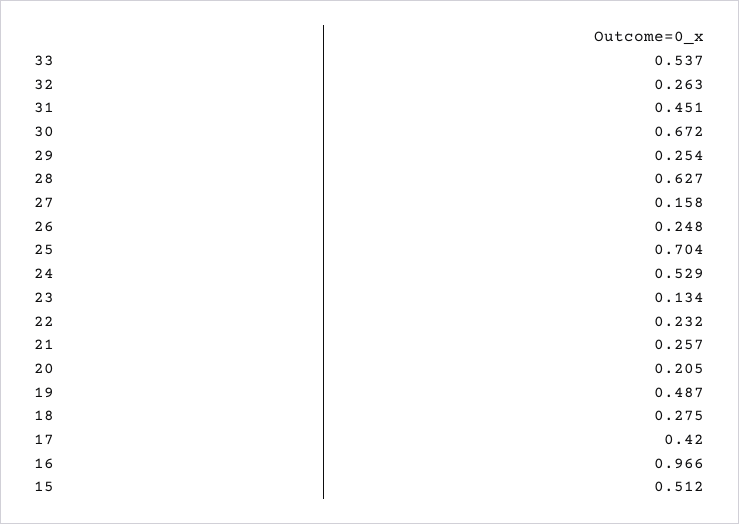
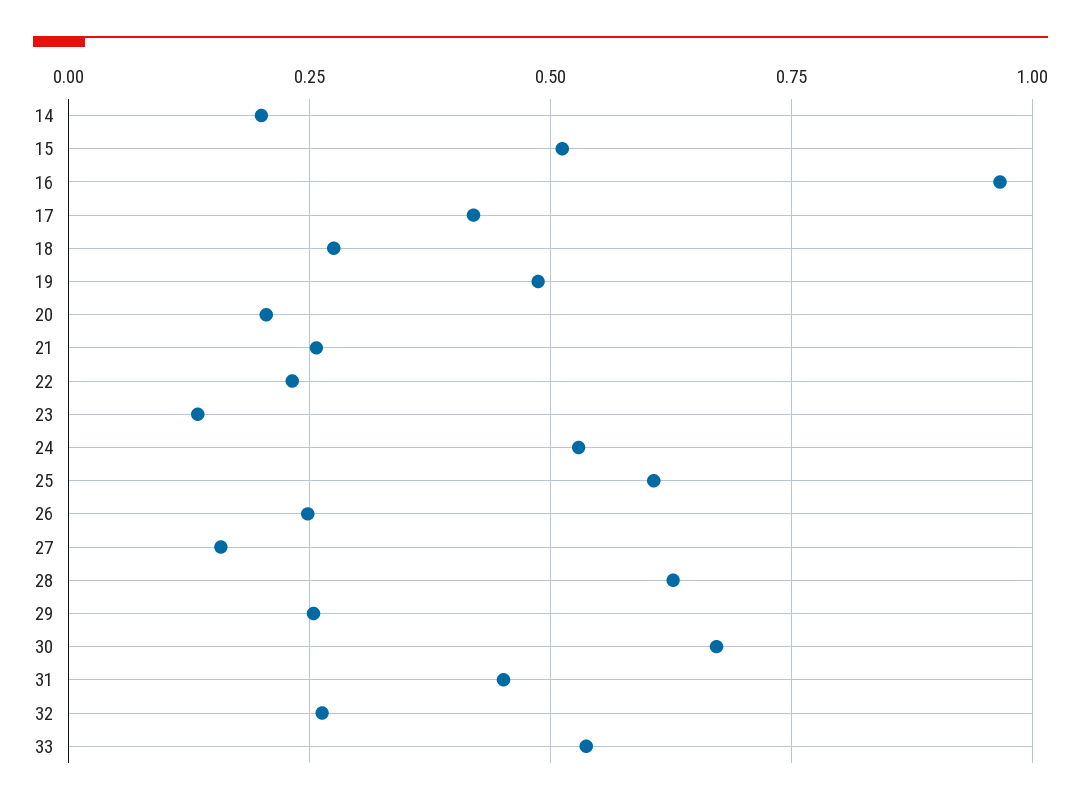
  {
    "33": 0.537,
    "32": 0.263,
    "31": 0.451,
    "30": 0.672,
    "29": 0.254,
    "28": 0.627,
    "27": 0.158,
    "26": 0.248,
-   "25": 0.704,
+   "25": 0.6,
    "24": 0.529,
    "23": 0.134,
    "22": 0.232,
    "21": 0.257,
    "20": 0.205,
    "19": 0.487,
    "18": 0.275,
    "17": 0.42,
    "16": 0.966,
-   "15": 0.512
+   "15": 0.512,
+   "14": 0.2
  }

